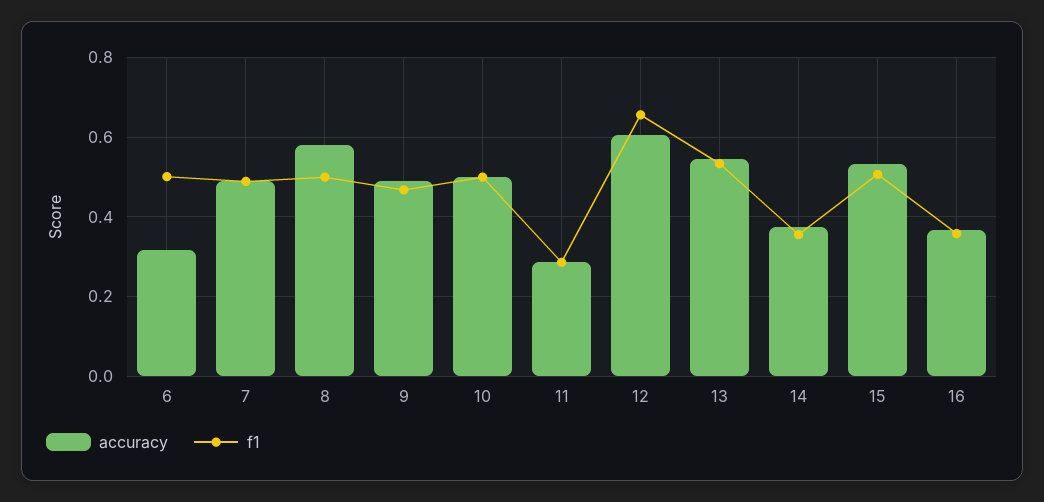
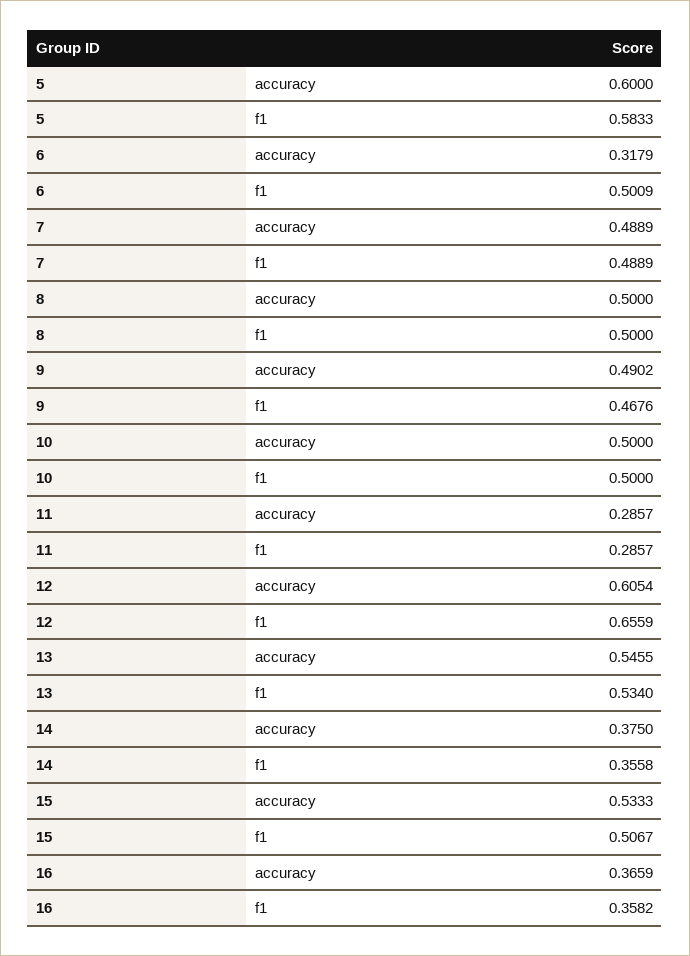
  {
    "accuracy": {
      "6": 0.3179,
      "7": 0.4889,
-     "8": 0.58,
+     "8": 0.5,
      "9": 0.4902,
      "10": 0.5,
      "11": 0.2857,
      "12": 0.6054,
      "13": 0.5455,
      "14": 0.375,
      "15": 0.5333,
-     "16": 0.3659
+     "16": 0.3659,
+     "5": 0.6
    },
    "f1": {
      "6": 0.5009,
      "7": 0.4889,
      "8": 0.5,
      "9": 0.4676,
      "10": 0.5,
      "11": 0.2857,
      "12": 0.6559,
      "13": 0.534,
      "14": 0.3558,
      "15": 0.5067,
-     "16": 0.3582
+     "16": 0.3582,
+     "5": 0.5833
    }
  }

